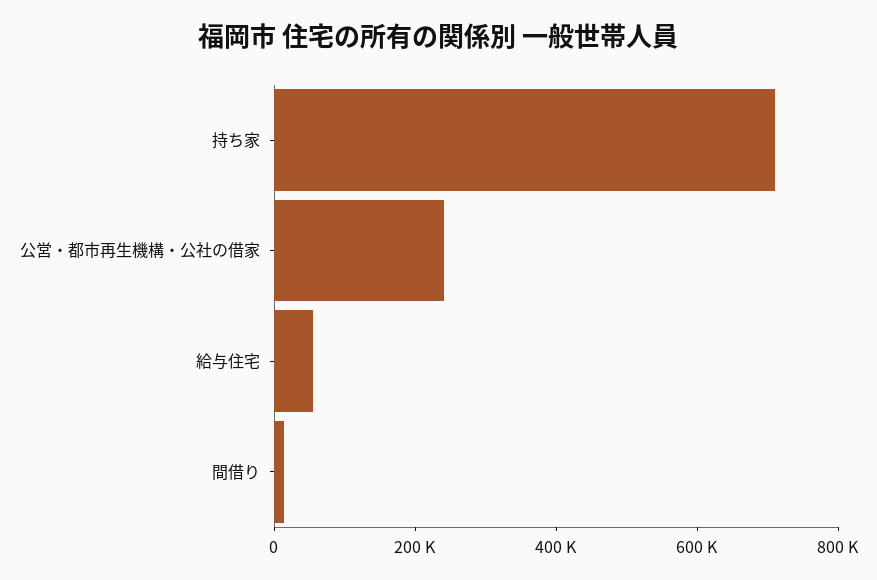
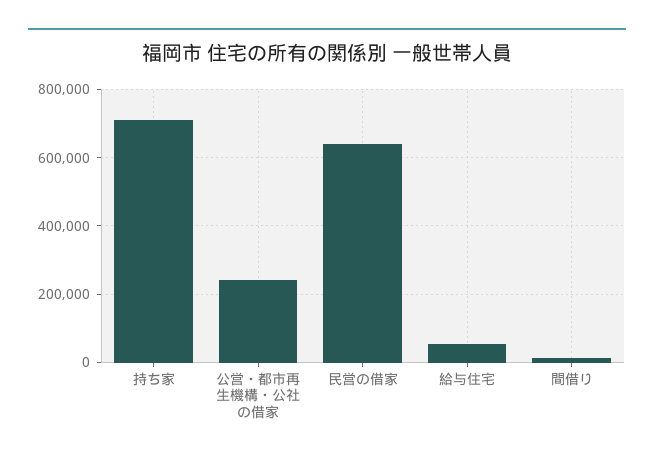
  {
    "持ち家": 720000,
    "公営・都市再生機構・公社の借家": 240000,
    "給与住宅": 60000,
-   "間借り": 20000
+   "間借り": 20000,
+   "民営の借家": 640000
  }

